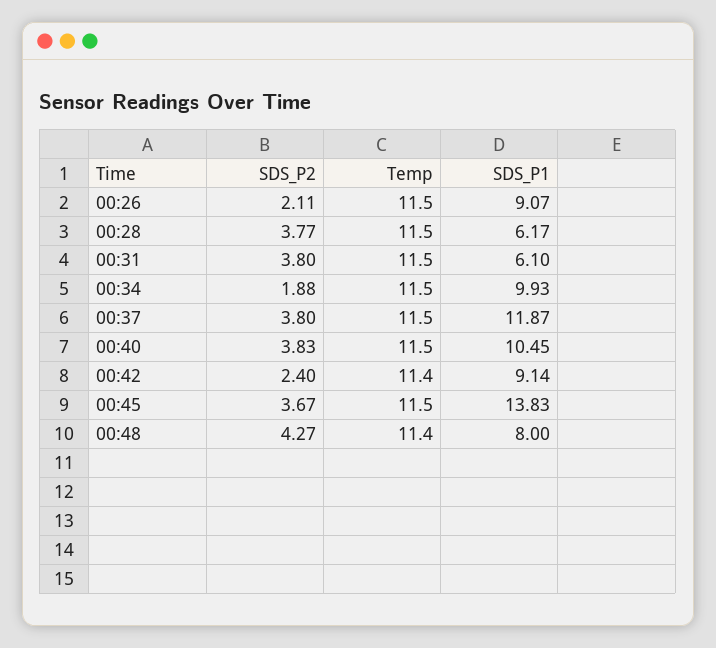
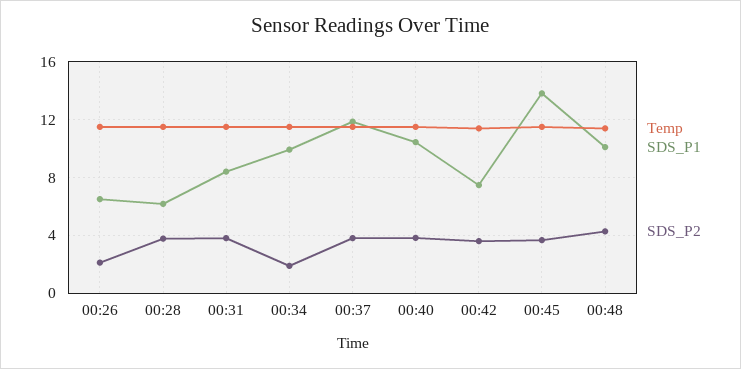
  {
    "SDS_P2": {
      "00:26": 2.11,
      "00:28": 3.77,
      "00:31": 3.8,
      "00:34": 1.88,
      "00:37": 3.8,
      "00:40": 3.83,
-     "00:42": 2.4,
+     "00:42": 3.5,
      "00:45": 3.67,
      "00:48": 4.27
    },
    "Temp": {
      "00:26": 11.5,
      "00:28": 11.5,
      "00:31": 11.5,
      "00:34": 11.5,
      "00:37": 11.5,
      "00:40": 11.5,
      "00:42": 11.4,
      "00:45": 11.5,
      "00:48": 11.4
    },
    "SDS_P1": {
-     "00:26": 9.07,
+     "00:26": 6.5,
      "00:28": 6.17,
-     "00:31": 6.1,
+     "00:31": 8.5,
      "00:34": 9.93,
      "00:37": 11.87,
      "00:40": 10.45,
-     "00:42": 9.14,
+     "00:42": 7.5,
      "00:45": 13.83,
-     "00:48": 8
+     "00:48": 10
    }
  }

